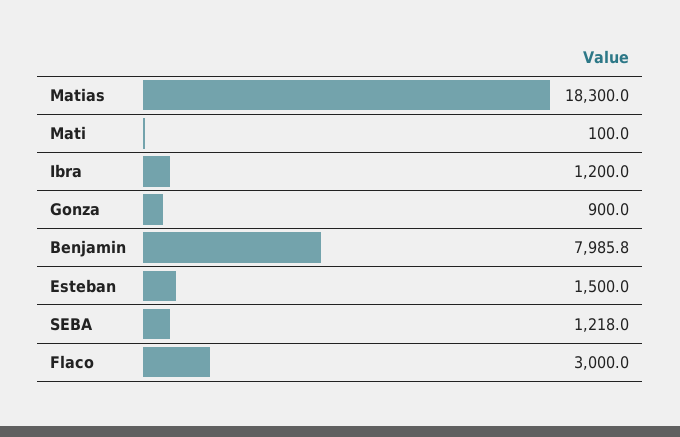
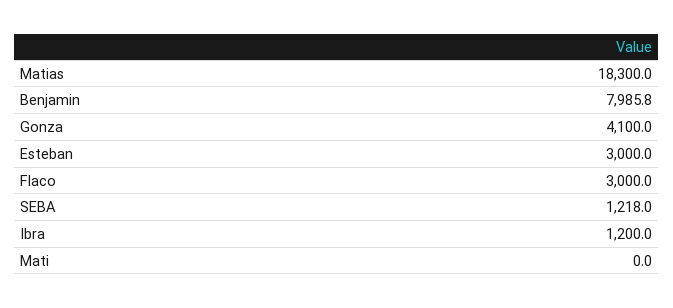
  {
    "Matias": 18300,
-   "Mati": 100,
+   "Mati": 0,
    "Ibra": 1200,
-   "Gonza": 900,
+   "Gonza": 4100,
    "Benjamin": 7985.8,
-   "Esteban": 1500,
+   "Esteban": 3000,
    "SEBA": 1218,
    "Flaco": 3000
  }

